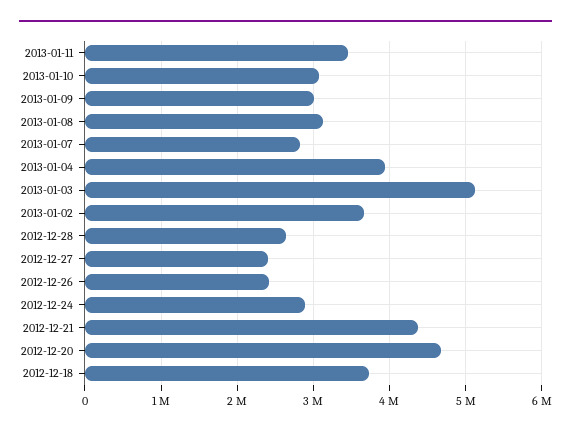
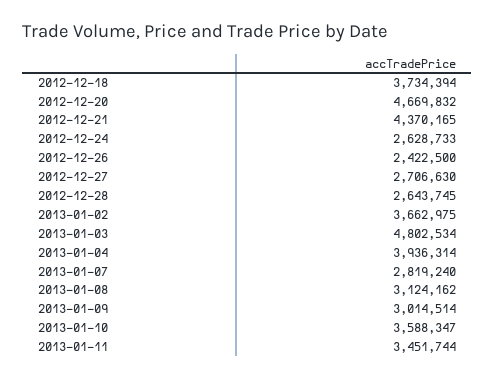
  {
    "2013-01-11": 3451744,
-   "2013-01-10": 3100000,
+   "2013-01-10": 3588347,
    "2013-01-09": 3014514,
    "2013-01-08": 3124162,
    "2013-01-07": 2819240,
    "2013-01-04": 3936314,
-   "2013-01-03": 5100000,
+   "2013-01-03": 4802534,
    "2013-01-02": 3662975,
    "2012-12-28": 2643745,
-   "2012-12-27": 2400000,
+   "2012-12-27": 2706630,
    "2012-12-26": 2422500,
-   "2012-12-24": 2900000,
+   "2012-12-24": 2628733,
    "2012-12-21": 4370165,
    "2012-12-20": 4669832,
    "2012-12-18": 3734394
  }

